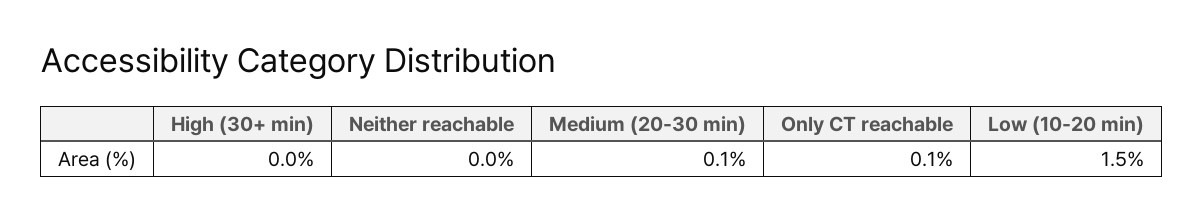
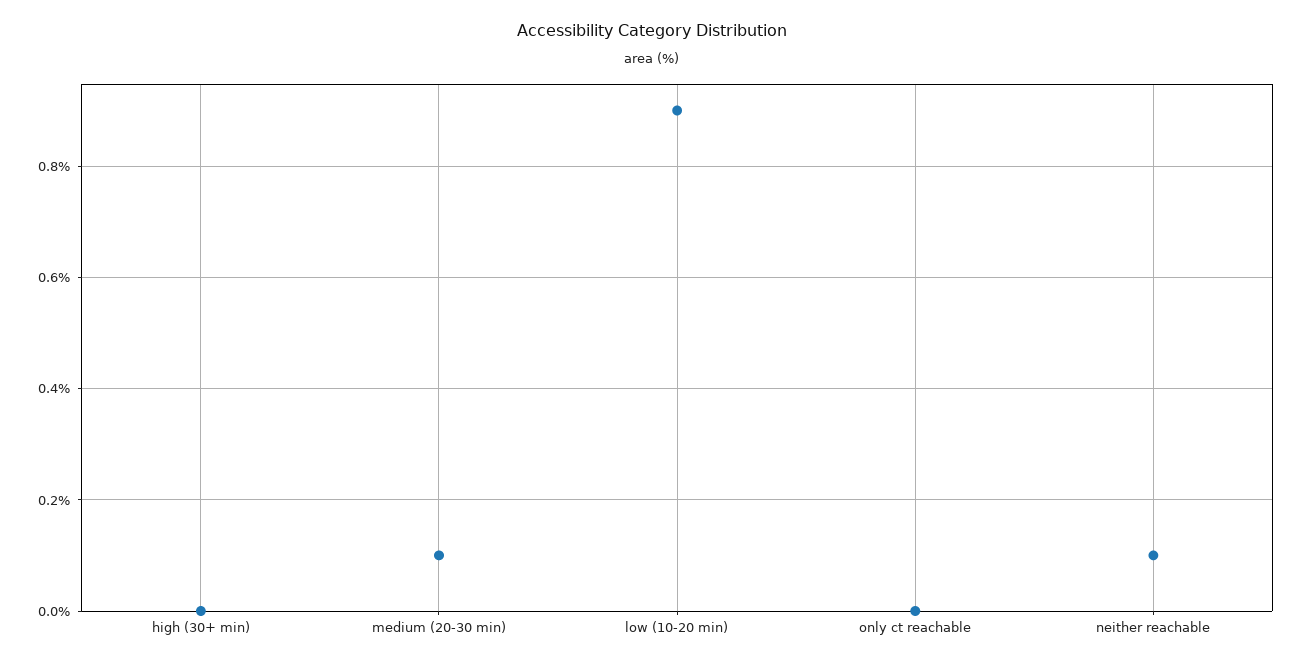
  {
    "High (30+ min)": 0,
-   "Neither reachable": 0,
+   "Neither reachable": 0.1,
    "Medium (20-30 min)": 0.1,
-   "Only CT reachable": 0.1,
+   "Only CT reachable": 0,
-   "Low (10-20 min)": 1.5
+   "Low (10-20 min)": 0.9
  }

